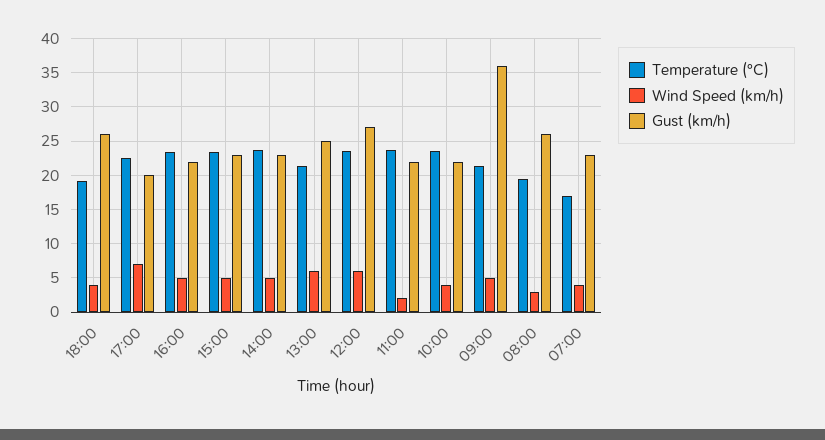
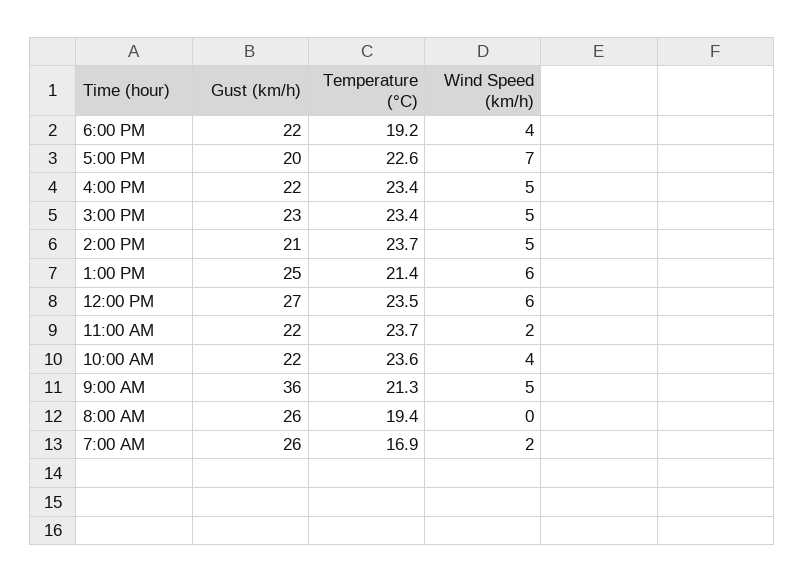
  {
    "Temperature (°C)": {
      "18:00": 19.2,
      "17:00": 22.6,
      "16:00": 23.4,
      "15:00": 23.4,
      "14:00": 23.7,
      "13:00": 21.4,
      "12:00": 23.5,
      "11:00": 23.7,
      "10:00": 23.6,
      "09:00": 21.3,
      "08:00": 19.4,
      "07:00": 16.9
    },
    "Wind Speed (km/h)": {
      "18:00": 4,
      "17:00": 7,
      "16:00": 5,
      "15:00": 5,
      "14:00": 5,
      "13:00": 6,
      "12:00": 6,
      "11:00": 2,
      "10:00": 4,
      "09:00": 5,
-     "08:00": 3,
+     "08:00": 0,
-     "07:00": 4
+     "07:00": 2
    },
    "Gust (km/h)": {
-     "18:00": 26,
+     "18:00": 22,
      "17:00": 20,
      "16:00": 22,
      "15:00": 23,
-     "14:00": 23,
+     "14:00": 21,
      "13:00": 25,
      "12:00": 27,
      "11:00": 22,
      "10:00": 22,
      "09:00": 36,
      "08:00": 26,
-     "07:00": 23
+     "07:00": 26
    }
  }

